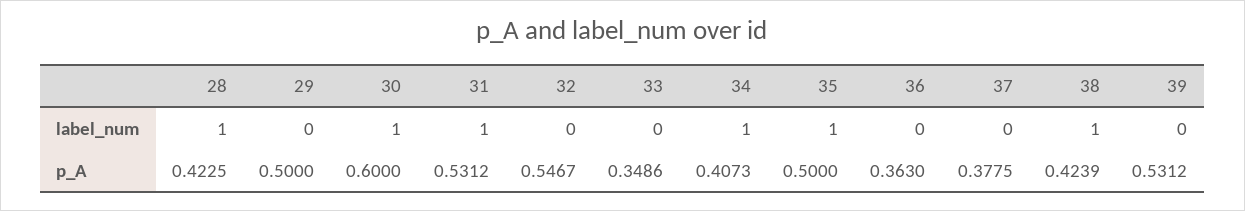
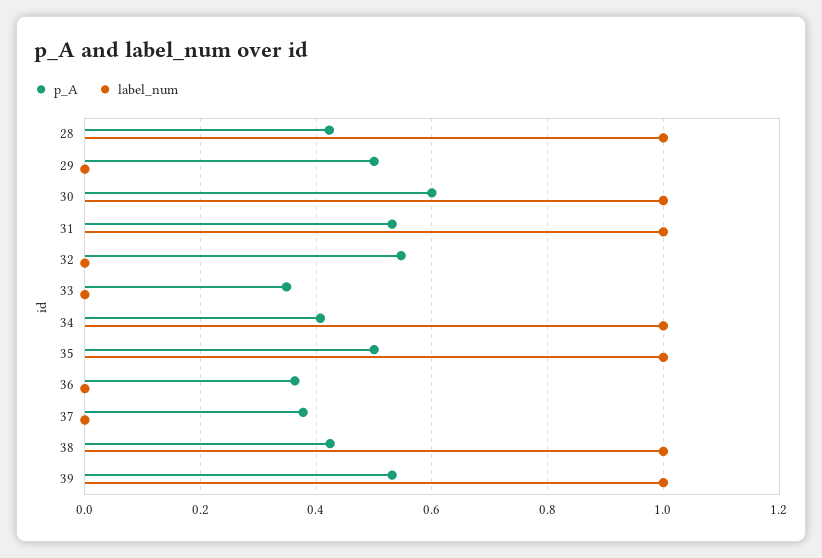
  {
    "label_num": {
      "28": 1,
      "29": 0,
      "30": 1,
      "31": 1,
      "32": 0,
      "33": 0,
      "34": 1,
      "35": 1,
      "36": 0,
      "37": 0,
      "38": 1,
-     "39": 0
+     "39": 1
    },
    "p_A": {
      "28": 0.4225,
      "29": 0.5,
      "30": 0.6,
      "31": 0.5312,
      "32": 0.5467,
      "33": 0.3486,
      "34": 0.4073,
      "35": 0.5,
      "36": 0.363,
      "37": 0.3775,
      "38": 0.4239,
      "39": 0.5312
    }
  }

